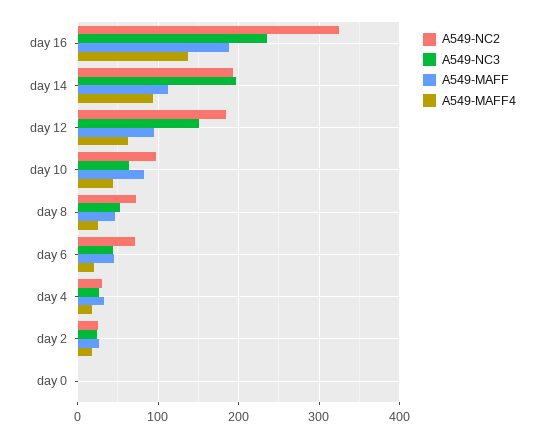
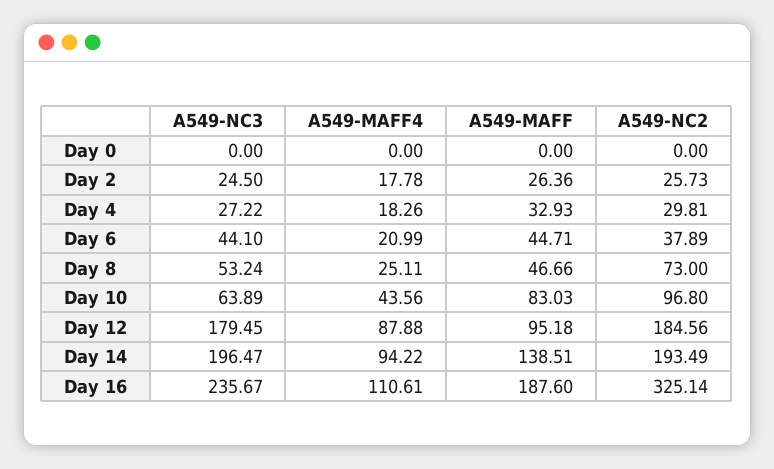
  {
    "A549-NC2": {
      "day 16": 325.14,
      "day 14": 193.49,
      "day 12": 184.56,
      "day 10": 96.8,
      "day 8": 73,
-     "day 6": 70,
+     "day 6": 37.89,
      "day 4": 29.81,
      "day 2": 25.73,
      "day 0": 0
    },
    "A549-NC3": {
      "day 16": 235.67,
      "day 14": 196.47,
-     "day 12": 150,
+     "day 12": 179.45,
      "day 10": 63.89,
      "day 8": 53.24,
      "day 6": 44.1,
      "day 4": 27.22,
      "day 2": 24.5,
      "day 0": 0
    },
    "A549-MAFF": {
      "day 16": 187.6,
-     "day 14": 110,
+     "day 14": 138.51,
      "day 12": 95.18,
      "day 10": 83.03,
      "day 8": 46.66,
      "day 6": 44.71,
      "day 4": 32.93,
      "day 2": 26.36,
      "day 0": 0
    },
    "A549-MAFF4": {
-     "day 16": 140,
+     "day 16": 110.61,
      "day 14": 94.22,
-     "day 12": 60,
+     "day 12": 87.88,
      "day 10": 43.56,
      "day 8": 25.11,
      "day 6": 20.99,
      "day 4": 18.26,
      "day 2": 17.78,
      "day 0": 0
    }
  }

